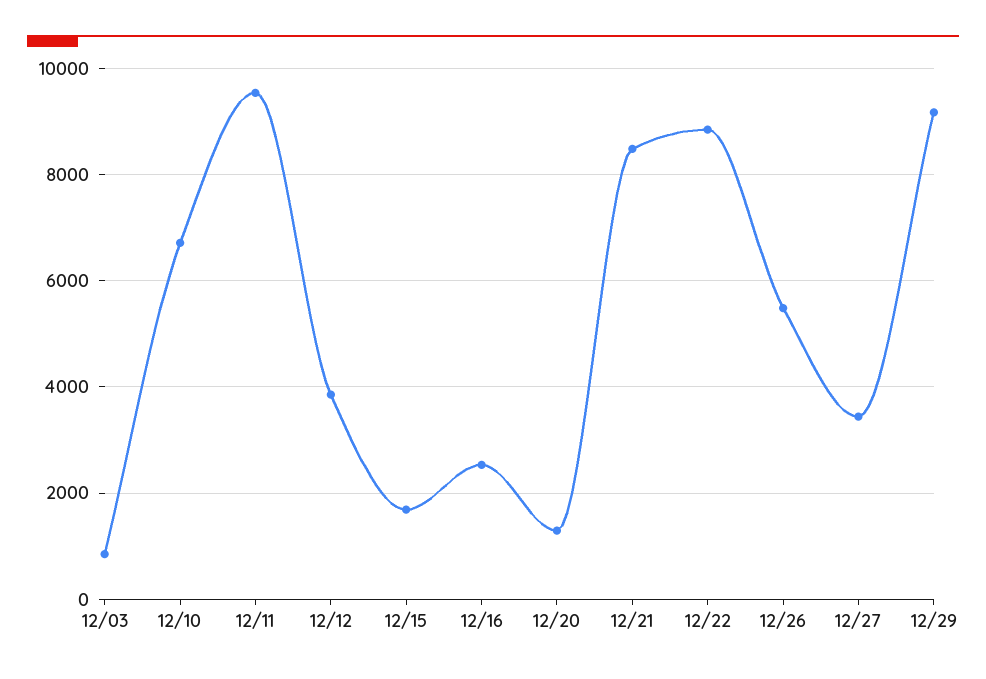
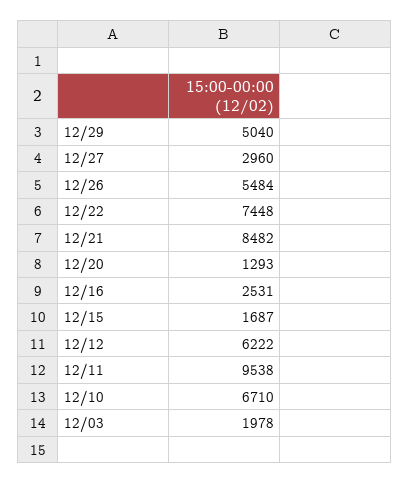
  {
-   "12/03": 800,
+   "12/03": 1978,
    "12/10": 6710,
    "12/11": 9538,
-   "12/12": 3800,
+   "12/12": 6222,
    "12/15": 1687,
    "12/16": 2531,
    "12/20": 1293,
    "12/21": 8482,
-   "12/22": 8800,
+   "12/22": 7448,
    "12/26": 5484,
-   "12/27": 3400,
+   "12/27": 2960,
-   "12/29": 9200
+   "12/29": 5040
  }

